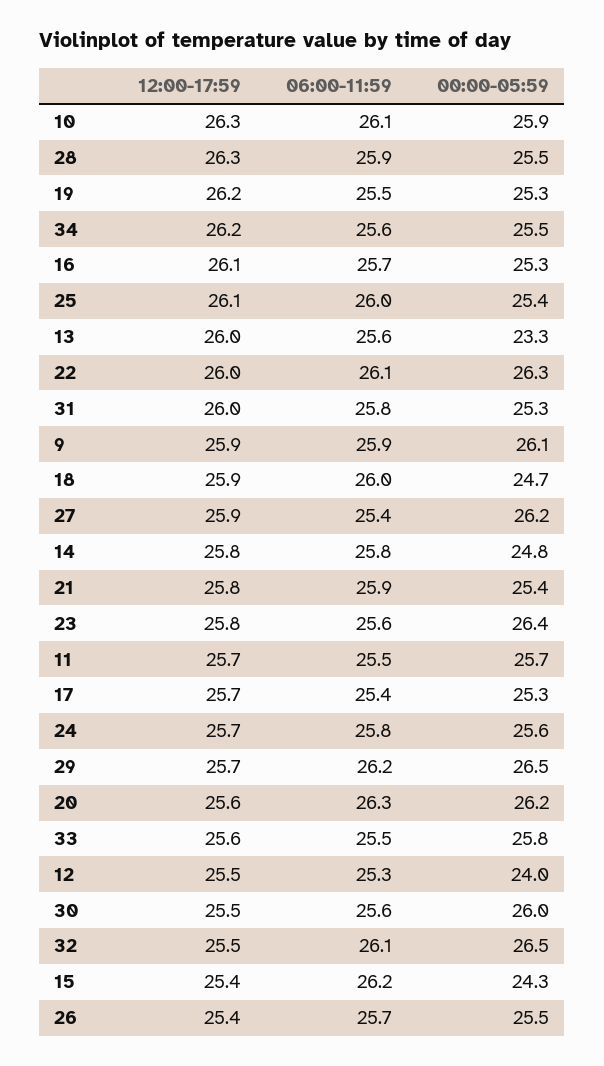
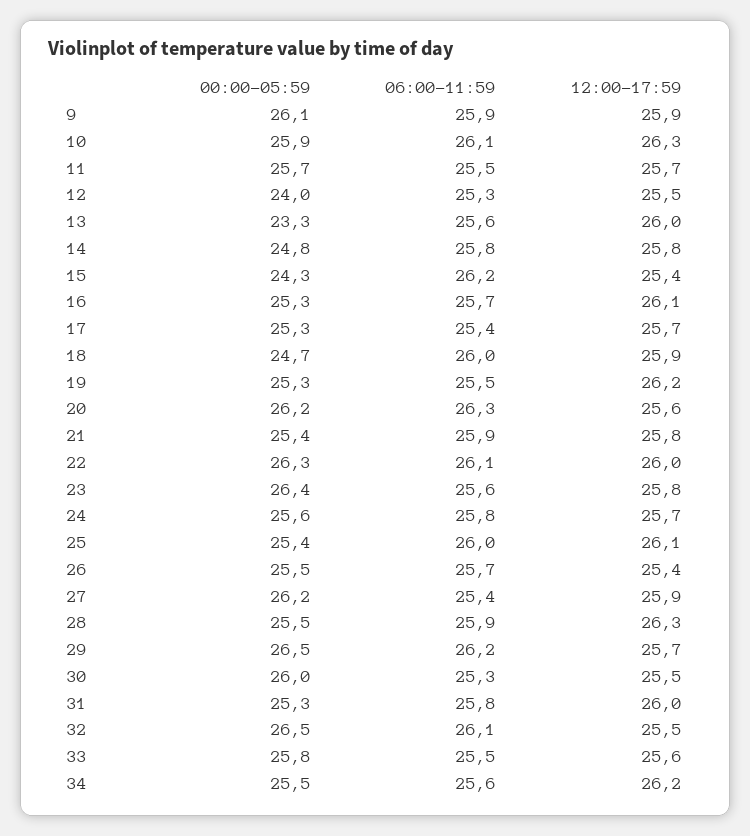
  {
    "12:00-17:59": {
      "10": 26.3,
      "28": 26.3,
      "19": 26.2,
      "34": 26.2,
      "16": 26.1,
      "25": 26.1,
      "13": 26,
      "22": 26,
      "31": 26,
      "9": 25.9,
      "18": 25.9,
      "27": 25.9,
      "14": 25.8,
      "21": 25.8,
      "23": 25.8,
      "11": 25.7,
      "17": 25.7,
      "24": 25.7,
      "29": 25.7,
      "20": 25.6,
      "33": 25.6,
      "12": 25.5,
      "30": 25.5,
      "32": 25.5,
      "15": 25.4,
      "26": 25.4
    },
    "06:00-11:59": {
      "10": 26.1,
      "28": 25.9,
      "19": 25.5,
      "34": 25.6,
      "16": 25.7,
      "25": 26,
      "13": 25.6,
      "22": 26.1,
      "31": 25.8,
      "9": 25.9,
      "18": 26,
      "27": 25.4,
      "14": 25.8,
      "21": 25.9,
      "23": 25.6,
      "11": 25.5,
      "17": 25.4,
      "24": 25.8,
      "29": 26.2,
      "20": 26.3,
      "33": 25.5,
      "12": 25.3,
-     "30": 25.6,
+     "30": 25.3,
      "32": 26.1,
      "15": 26.2,
      "26": 25.7
    },
    "00:00-05:59": {
      "10": 25.9,
      "28": 25.5,
      "19": 25.3,
      "34": 25.5,
      "16": 25.3,
      "25": 25.4,
      "13": 23.3,
      "22": 26.3,
      "31": 25.3,
      "9": 26.1,
      "18": 24.7,
      "27": 26.2,
      "14": 24.8,
      "21": 25.4,
      "23": 26.4,
      "11": 25.7,
      "17": 25.3,
      "24": 25.6,
      "29": 26.5,
      "20": 26.2,
      "33": 25.8,
      "12": 24,
      "30": 26,
      "32": 26.5,
      "15": 24.3,
      "26": 25.5
    }
  }

